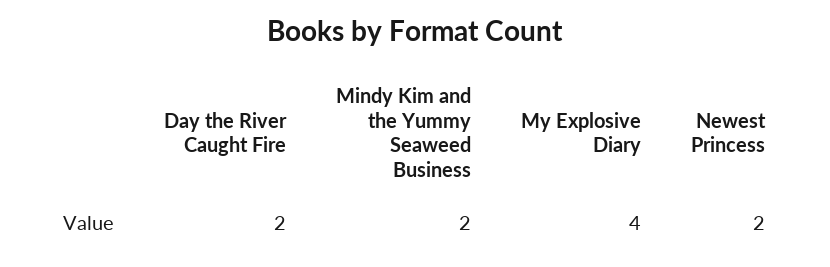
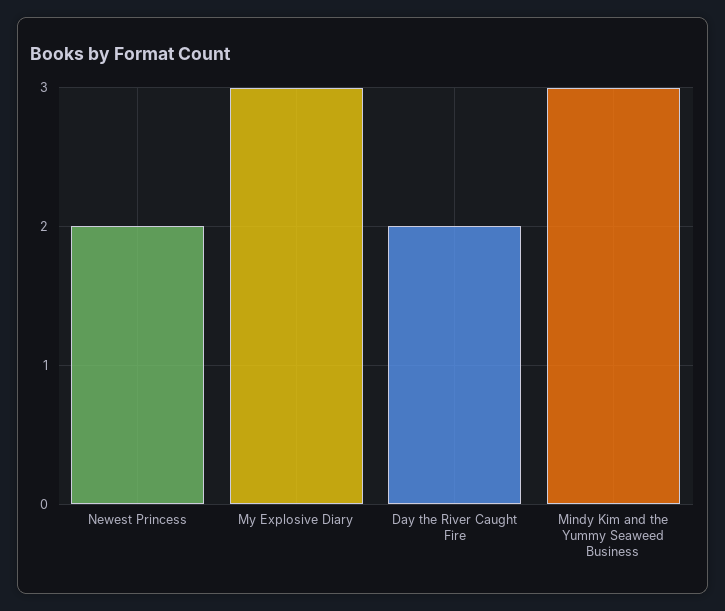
  {
    "Day the River Caught Fire": 2,
-   "Mindy Kim and the Yummy Seaweed Business": 2,
+   "Mindy Kim and the Yummy Seaweed Business": 3,
-   "My Explosive Diary": 4,
+   "My Explosive Diary": 3,
    "Newest Princess": 2
  }

